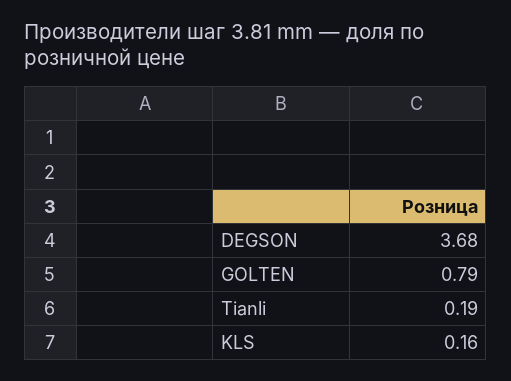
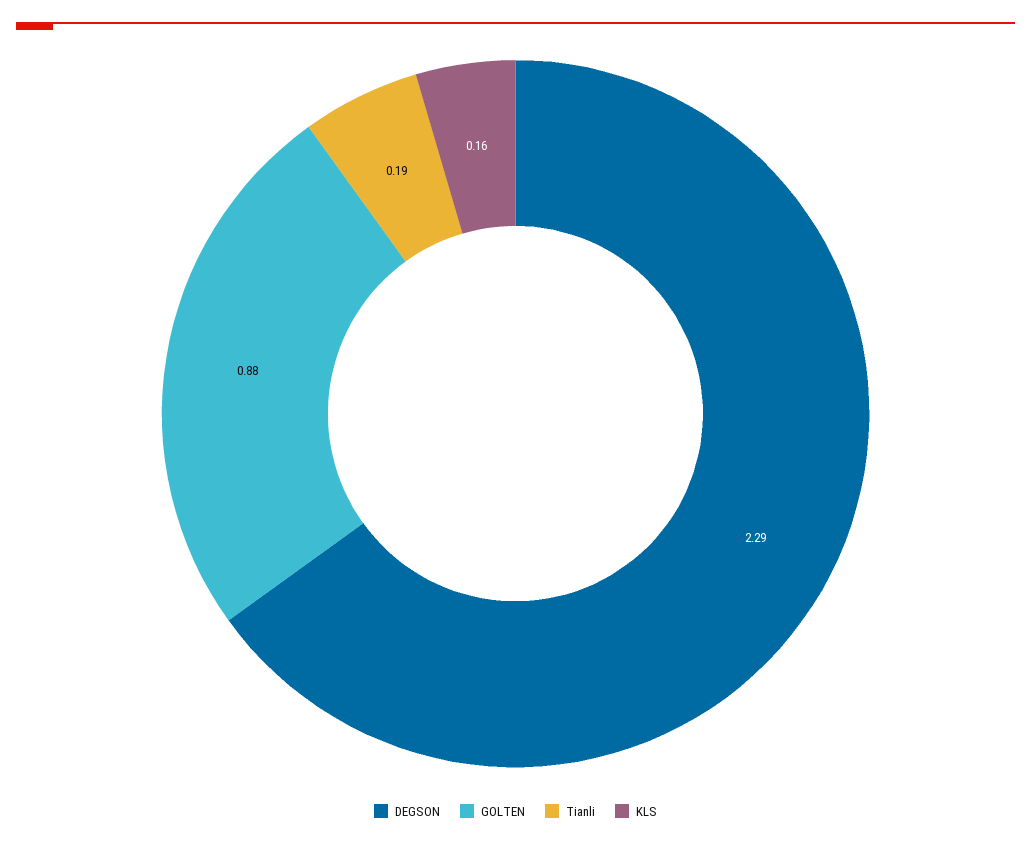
  {
-   "DEGSON": 3.68,
+   "DEGSON": 2.29,
-   "GOLTEN": 0.79,
+   "GOLTEN": 0.88,
    "Tianli": 0.19,
    "KLS": 0.16
  }

